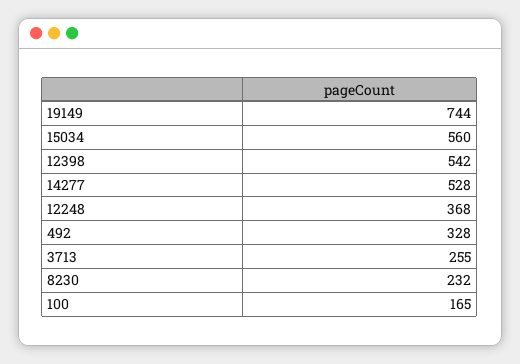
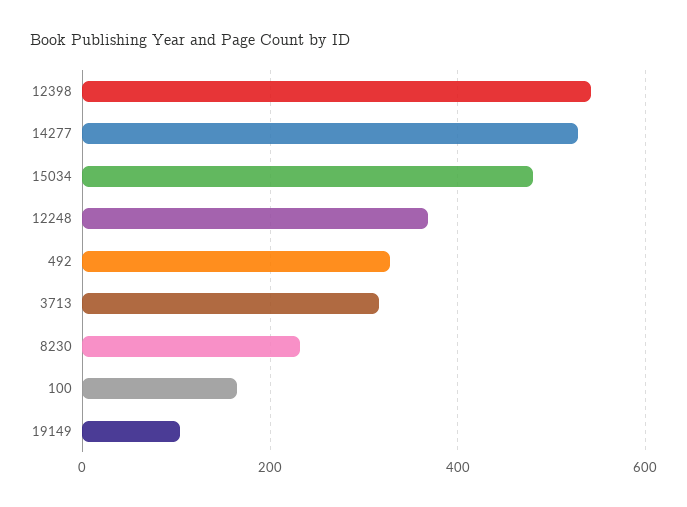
  {
-   "19149": 744,
+   "19149": 100,
-   "15034": 560,
+   "15034": 480,
    "12398": 542,
    "14277": 528,
    "12248": 368,
    "492": 328,
-   "3713": 255,
+   "3713": 320,
    "8230": 232,
    "100": 165
  }

